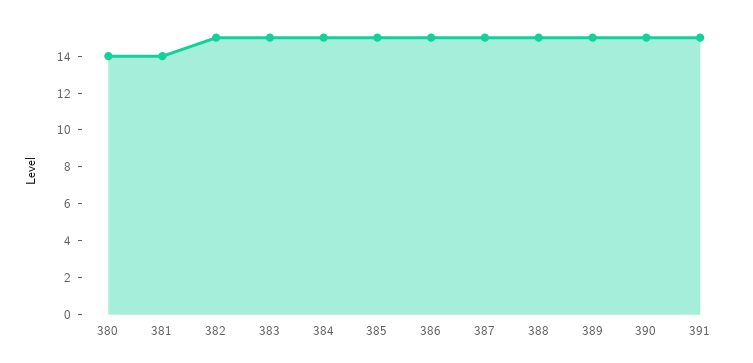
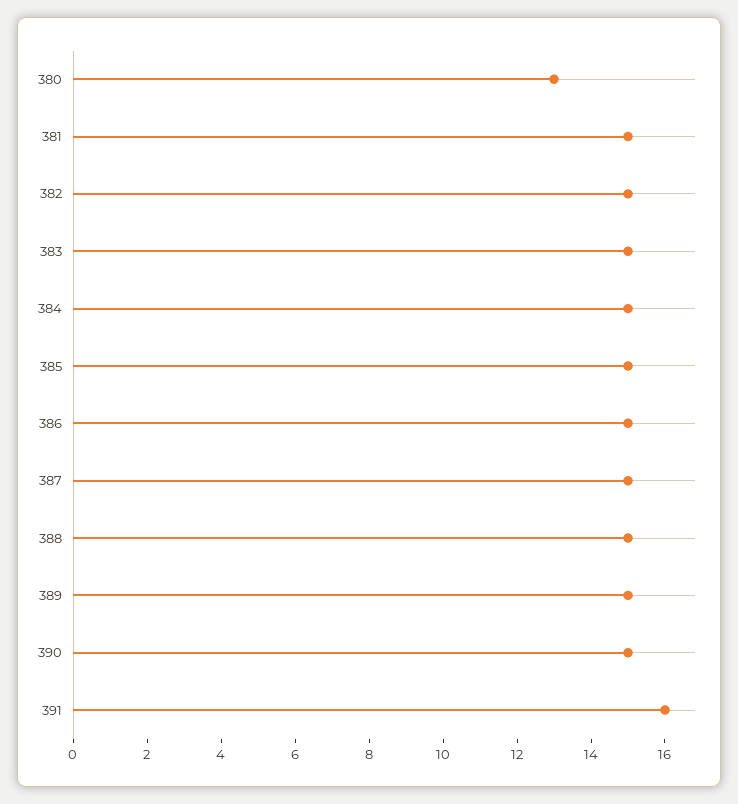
  {
-   "380": 14,
+   "380": 13,
-   "381": 14,
+   "381": 15,
    "382": 15,
    "383": 15,
    "384": 15,
    "385": 15,
    "386": 15,
    "387": 15,
    "388": 15,
    "389": 15,
    "390": 15,
-   "391": 15
+   "391": 16
  }

